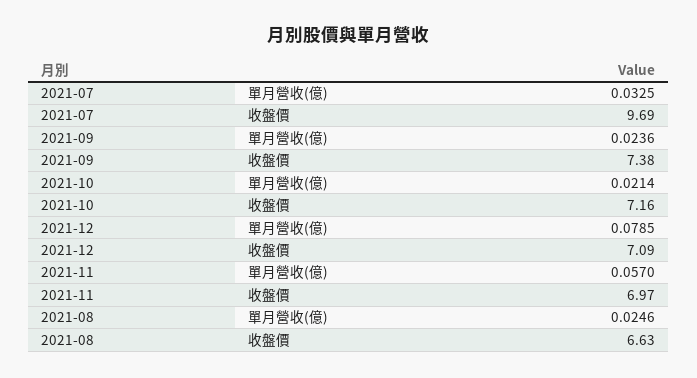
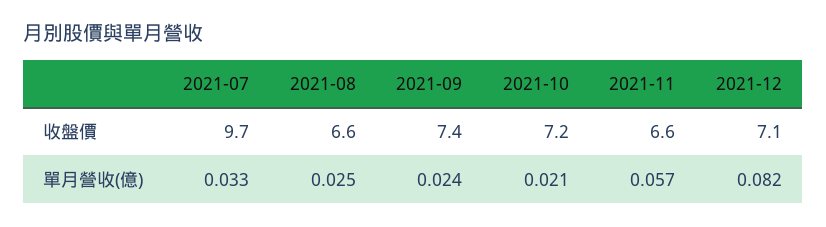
  {
    "2021-07": {
      "單月營收(億)": 0.0325,
      "收盤價": 9.69
    },
    "2021-09": {
      "單月營收(億)": 0.0236,
      "收盤價": 7.38
    },
    "2021-10": {
      "單月營收(億)": 0.0214,
      "收盤價": 7.16
    },
    "2021-12": {
-     "單月營收(億)": 0.0785,
+     "單月營收(億)": 0.082,
      "收盤價": 7.09
    },
    "2021-11": {
      "單月營收(億)": 0.057,
-     "收盤價": 6.97
+     "收盤價": 6.6
    },
    "2021-08": {
      "單月營收(億)": 0.0246,
      "收盤價": 6.63
    }
  }

